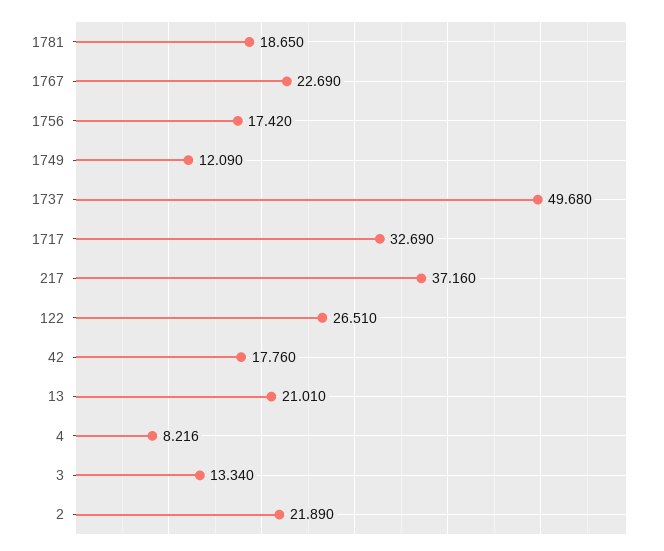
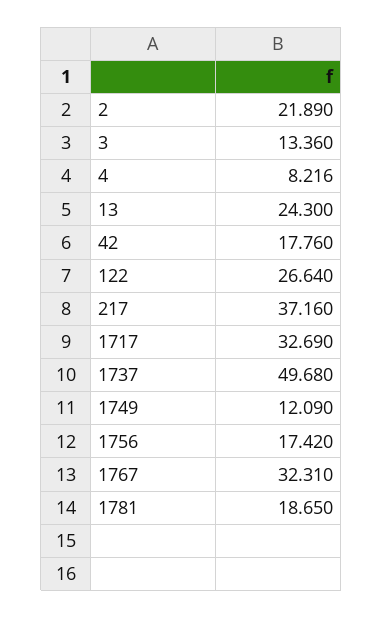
  {
    "1781": 18.65,
-   "1767": 22.69,
+   "1767": 32.31,
    "1756": 17.42,
    "1749": 12.09,
    "1737": 49.68,
    "1717": 32.69,
    "217": 37.16,
-   "122": 26.51,
+   "122": 26.64,
    "42": 17.76,
-   "13": 21.01,
+   "13": 24.3,
    "4": 8.216,
-   "3": 13.34,
+   "3": 13.36,
    "2": 21.89
  }

